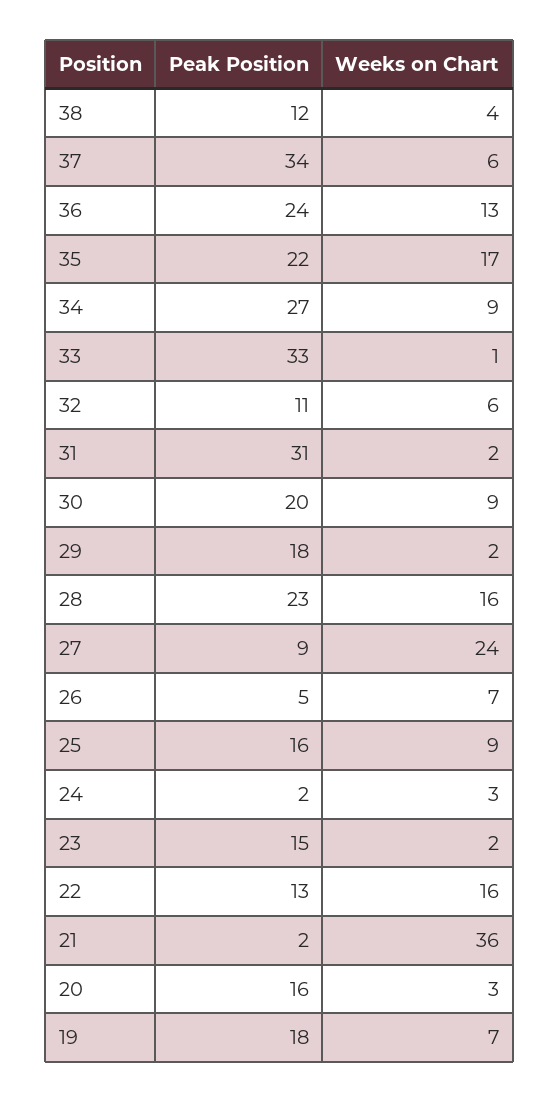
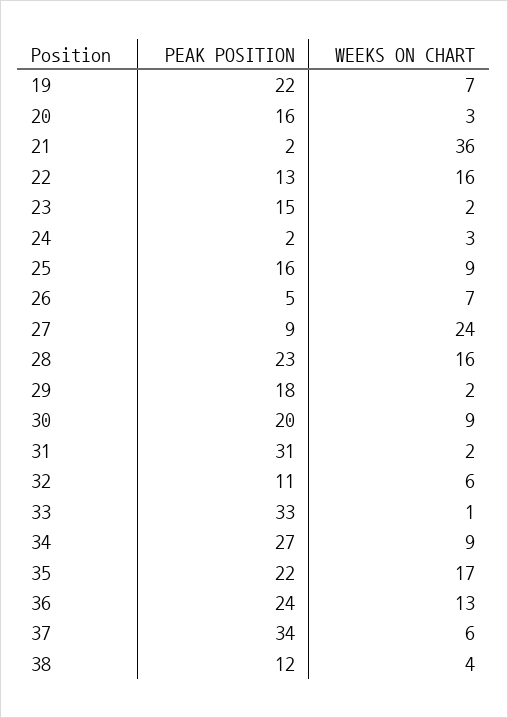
  {
    "Peak Position": {
      "38": 12,
      "37": 34,
      "36": 24,
      "35": 22,
      "34": 27,
      "33": 33,
      "32": 11,
      "31": 31,
      "30": 20,
      "29": 18,
      "28": 23,
      "27": 9,
      "26": 5,
      "25": 16,
      "24": 2,
      "23": 15,
      "22": 13,
      "21": 2,
      "20": 16,
-     "19": 18
+     "19": 22
    },
    "Weeks on Chart": {
      "38": 4,
      "37": 6,
      "36": 13,
      "35": 17,
      "34": 9,
      "33": 1,
      "32": 6,
      "31": 2,
      "30": 9,
      "29": 2,
      "28": 16,
      "27": 24,
      "26": 7,
      "25": 9,
      "24": 3,
      "23": 2,
      "22": 16,
      "21": 36,
      "20": 3,
      "19": 7
    }
  }

